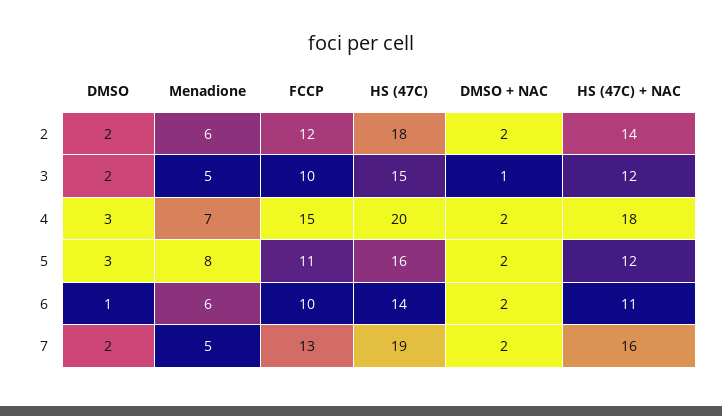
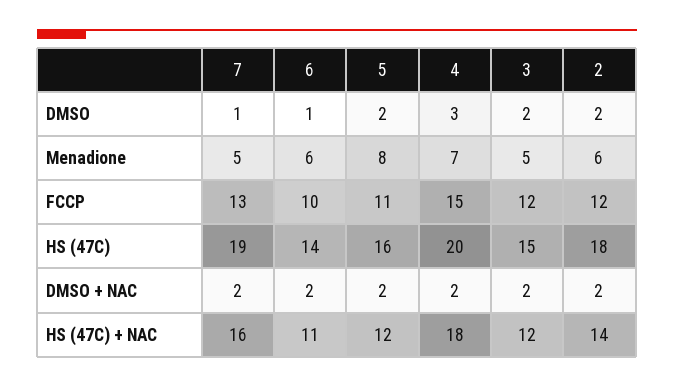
  {
    "DMSO": {
      "2": 2,
      "3": 2,
      "4": 3,
-     "5": 3,
+     "5": 2,
      "6": 1,
-     "7": 2
+     "7": 1
    },
    "Menadione": {
      "2": 6,
      "3": 5,
      "4": 7,
      "5": 8,
      "6": 6,
      "7": 5
    },
    "FCCP": {
      "2": 12,
-     "3": 10,
+     "3": 12,
      "4": 15,
      "5": 11,
      "6": 10,
      "7": 13
    },
    "HS (47C)": {
      "2": 18,
      "3": 15,
      "4": 20,
      "5": 16,
      "6": 14,
      "7": 19
    },
    "DMSO + NAC": {
      "2": 2,
-     "3": 1,
+     "3": 2,
      "4": 2,
      "5": 2,
      "6": 2,
      "7": 2
    },
    "HS (47C) + NAC": {
      "2": 14,
      "3": 12,
      "4": 18,
      "5": 12,
      "6": 11,
      "7": 16
    }
  }

